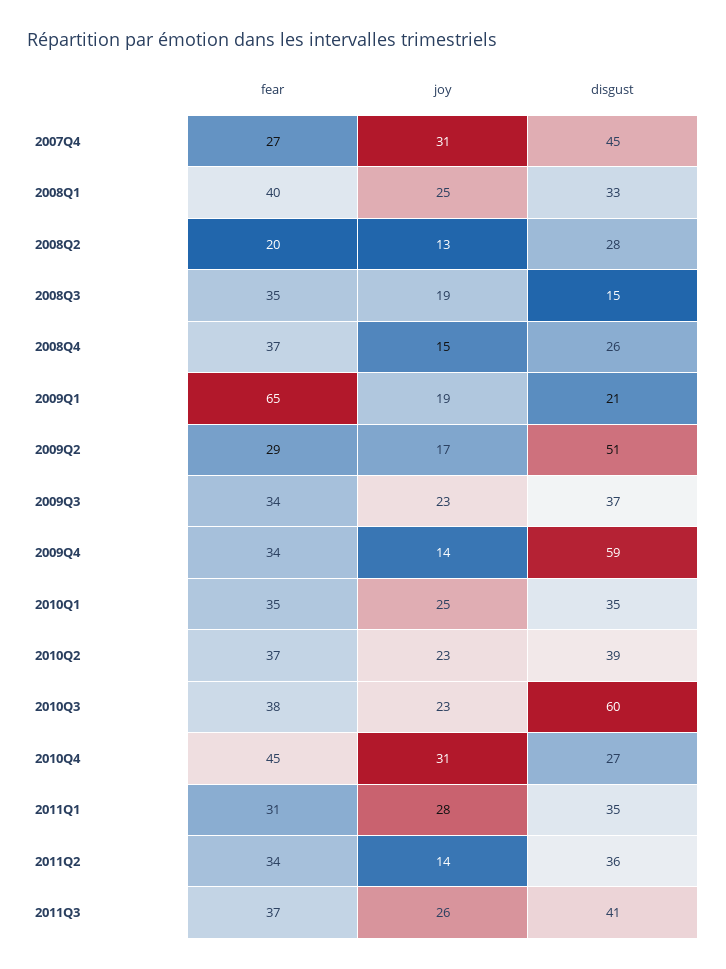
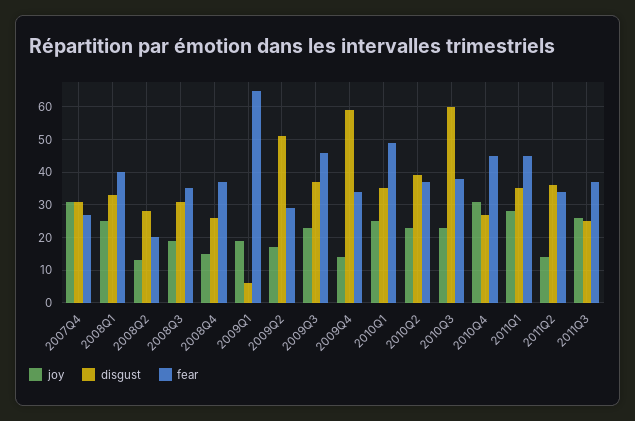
  {
    "fear": {
      "2007Q4": 27,
      "2008Q1": 40,
      "2008Q2": 20,
      "2008Q3": 35,
      "2008Q4": 37,
      "2009Q1": 65,
      "2009Q2": 29,
-     "2009Q3": 34,
+     "2009Q3": 45,
      "2009Q4": 34,
-     "2010Q1": 35,
+     "2010Q1": 50,
      "2010Q2": 37,
      "2010Q3": 38,
      "2010Q4": 45,
-     "2011Q1": 31,
+     "2011Q1": 45,
      "2011Q2": 34,
      "2011Q3": 37
    },
    "joy": {
      "2007Q4": 31,
      "2008Q1": 25,
      "2008Q2": 13,
      "2008Q3": 19,
      "2008Q4": 15,
      "2009Q1": 19,
      "2009Q2": 17,
      "2009Q3": 23,
      "2009Q4": 14,
      "2010Q1": 25,
      "2010Q2": 23,
      "2010Q3": 23,
      "2010Q4": 31,
      "2011Q1": 28,
      "2011Q2": 14,
      "2011Q3": 26
    },
    "disgust": {
-     "2007Q4": 45,
+     "2007Q4": 30,
      "2008Q1": 33,
      "2008Q2": 28,
-     "2008Q3": 15,
+     "2008Q3": 30,
      "2008Q4": 26,
-     "2009Q1": 21,
+     "2009Q1": 5,
      "2009Q2": 51,
      "2009Q3": 37,
      "2009Q4": 59,
      "2010Q1": 35,
      "2010Q2": 39,
      "2010Q3": 60,
      "2010Q4": 27,
      "2011Q1": 35,
      "2011Q2": 36,
-     "2011Q3": 41
+     "2011Q3": 25
    }
  }

